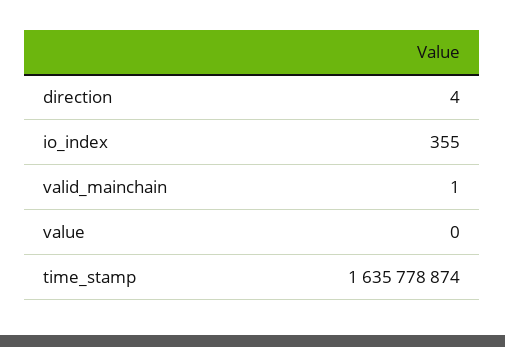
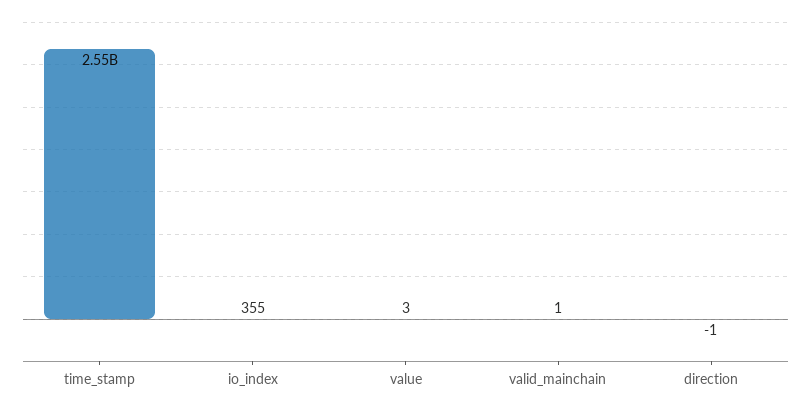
  {
-   "direction": 4,
+   "direction": -1,
    "io_index": 355,
    "valid_mainchain": 1,
-   "value": 0,
+   "value": 3,
-   "time_stamp": 1635778874
+   "time_stamp": 2550000000
  }

